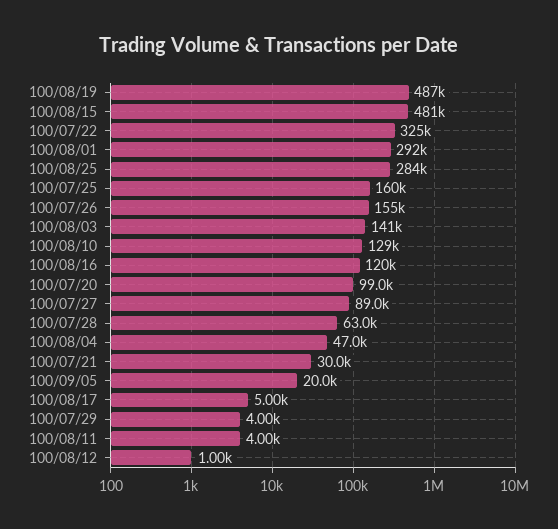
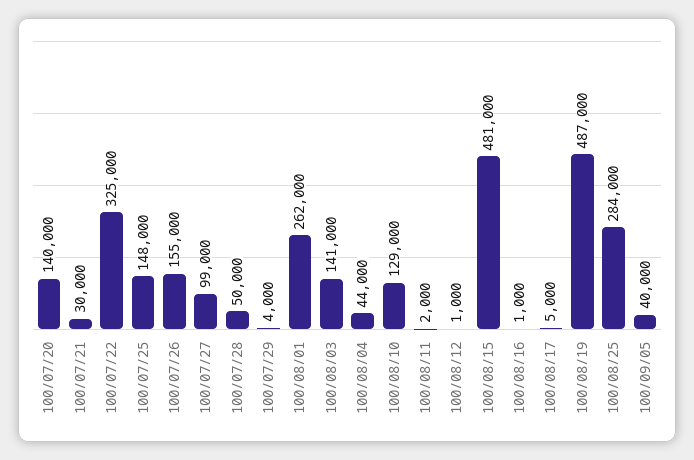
  {
    "100/08/19": 487000,
    "100/08/15": 481000,
    "100/07/22": 325000,
-   "100/08/01": 292000,
+   "100/08/01": 262000,
    "100/08/25": 284000,
-   "100/07/25": 160000,
+   "100/07/25": 148000,
    "100/07/26": 155000,
    "100/08/03": 141000,
    "100/08/10": 129000,
-   "100/08/16": 120000,
+   "100/08/16": 1000,
-   "100/07/20": 99000,
+   "100/07/20": 140000,
-   "100/07/27": 89000,
+   "100/07/27": 99000,
-   "100/07/28": 63000,
+   "100/07/28": 50000,
-   "100/08/04": 47000,
+   "100/08/04": 44000,
    "100/07/21": 30000,
-   "100/09/05": 20000,
+   "100/09/05": 40000,
    "100/08/17": 5000,
    "100/07/29": 4000,
-   "100/08/11": 4000,
+   "100/08/11": 2000,
    "100/08/12": 1000
  }

